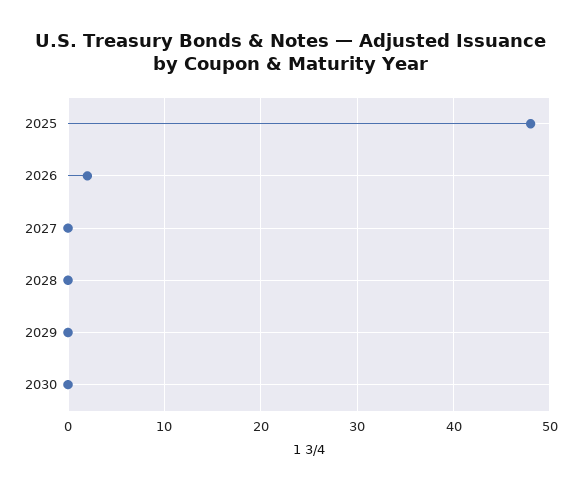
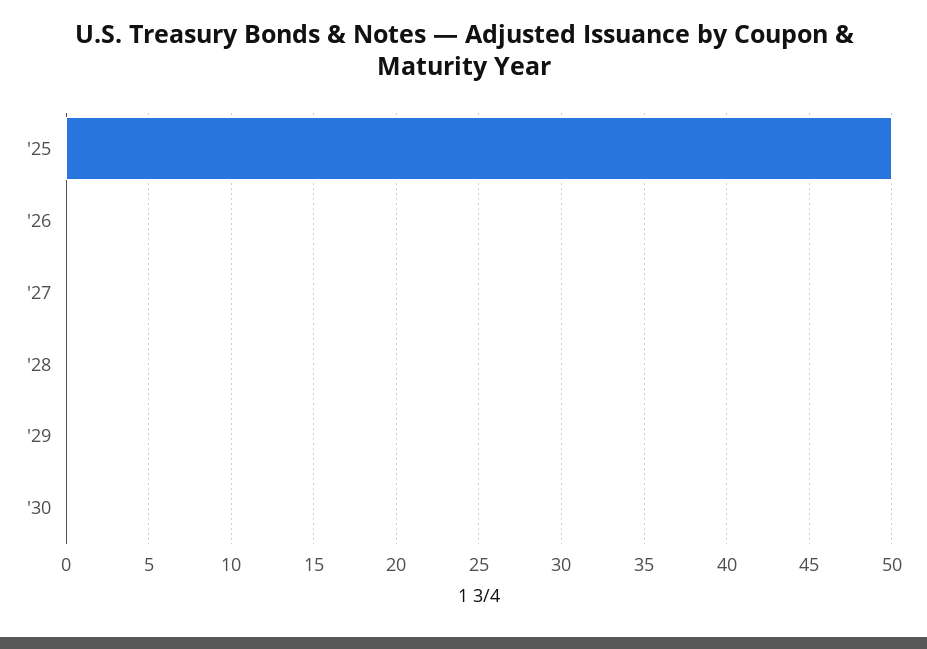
  {
-   "2025": 48,
+   "2025": 50,
-   "2026": 2,
+   "2026": 0,
    "2027": 0,
    "2028": 0,
    "2029": 0,
    "2030": 0
  }

